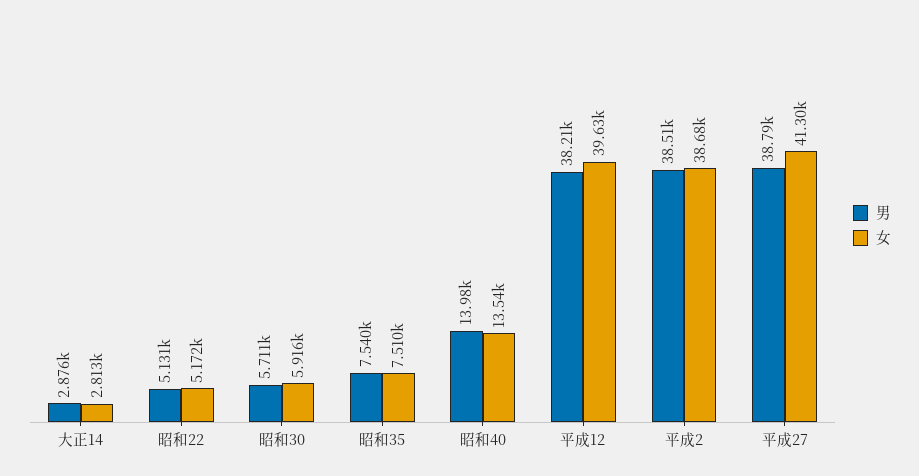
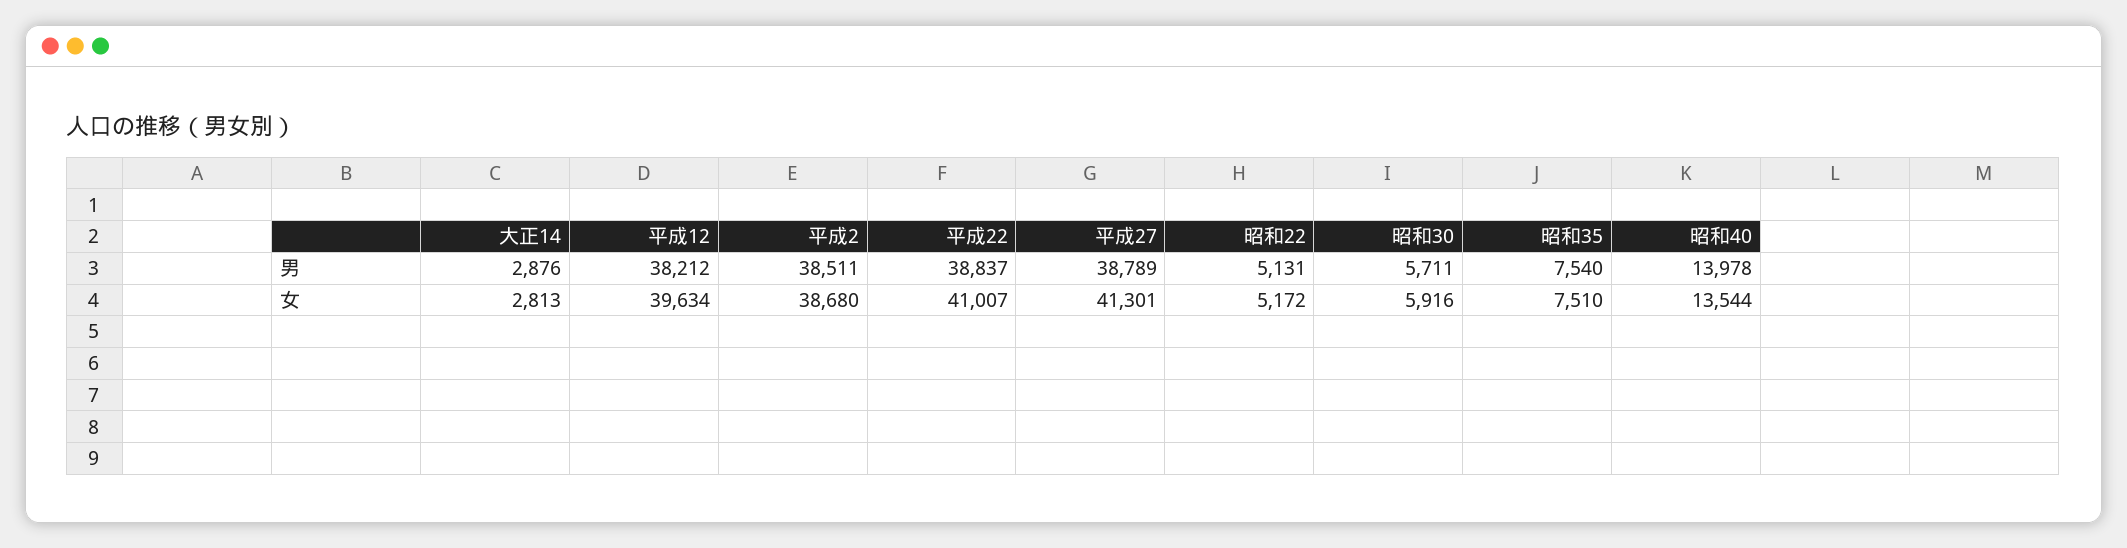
  {
    "男": {
      "大正14": 2876,
      "昭和22": 5131,
      "昭和30": 5711,
      "昭和35": 7540,
      "昭和40": 13978,
      "平成12": 38212,
      "平成2": 38511,
-     "平成27": 38789
+     "平成27": 38789,
+     "平成22": 38837
    },
    "女": {
      "大正14": 2813,
      "昭和22": 5172,
      "昭和30": 5916,
      "昭和35": 7510,
      "昭和40": 13544,
      "平成12": 39634,
      "平成2": 38680,
-     "平成27": 41301
+     "平成27": 41301,
+     "平成22": 41007
    }
  }

